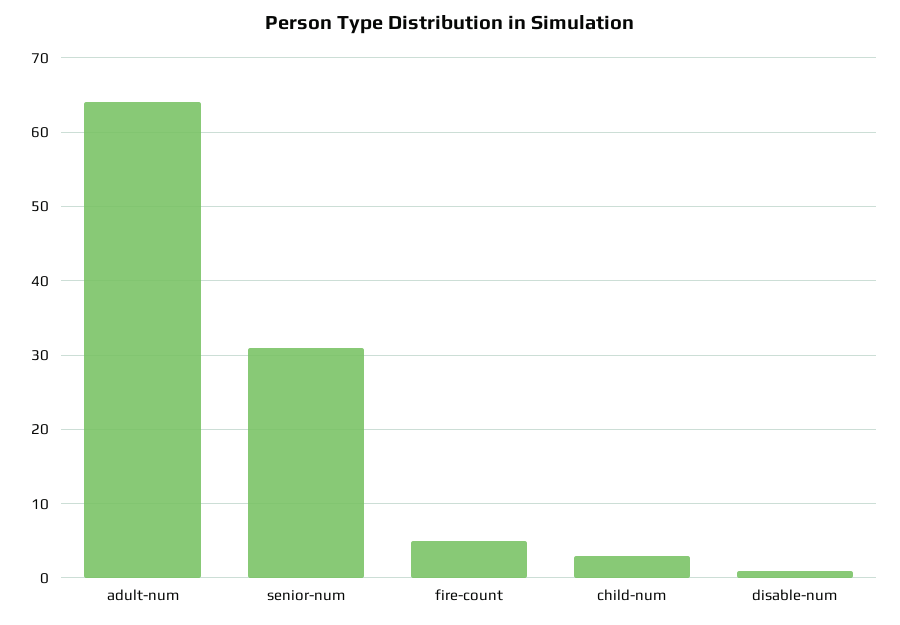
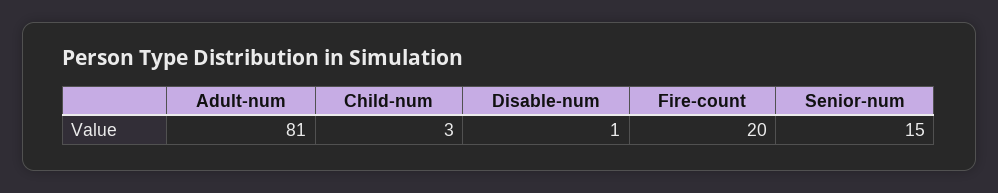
  {
-   "adult-num": 64,
+   "adult-num": 81,
-   "senior-num": 31,
+   "senior-num": 15,
-   "fire-count": 5,
+   "fire-count": 20,
    "child-num": 3,
    "disable-num": 1
  }

